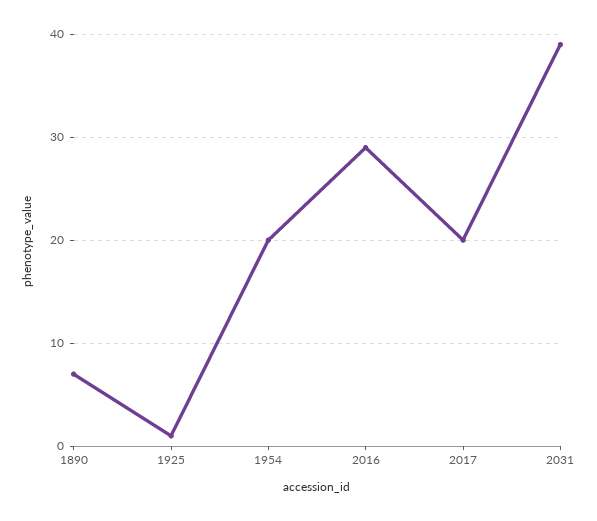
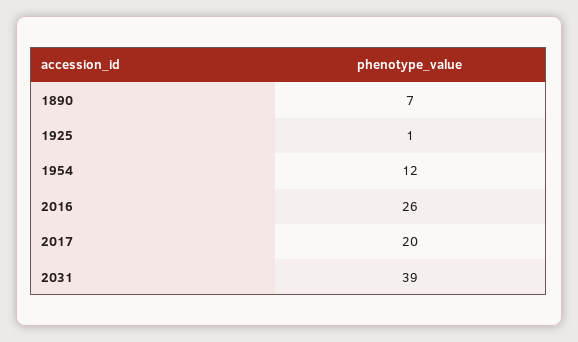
  {
    "1890": 7,
    "1925": 1,
-   "1954": 20,
+   "1954": 12,
-   "2016": 29,
+   "2016": 26,
    "2017": 20,
    "2031": 39
  }

